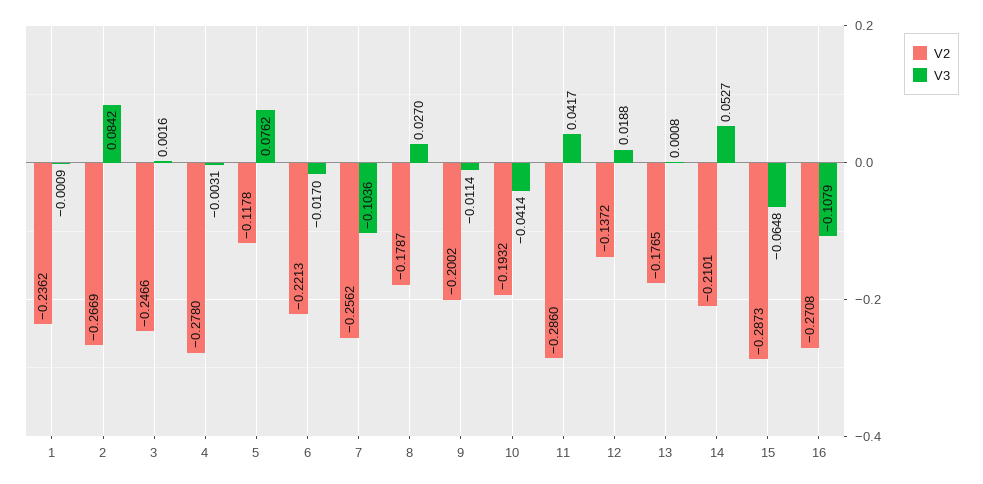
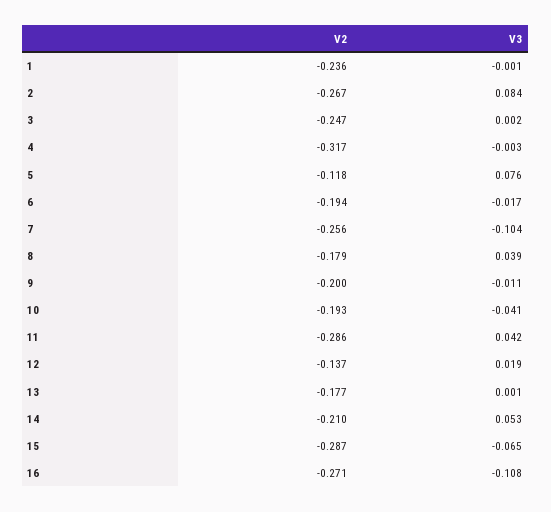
  {
    "V2": {
      "1": -0.2362,
      "2": -0.2669,
      "3": -0.2466,
-     "4": -0.278,
+     "4": -0.317,
      "5": -0.1178,
-     "6": -0.2213,
+     "6": -0.194,
      "7": -0.2562,
      "8": -0.1787,
      "9": -0.2002,
      "10": -0.1932,
      "11": -0.286,
      "12": -0.1372,
      "13": -0.1765,
      "14": -0.2101,
      "15": -0.2873,
      "16": -0.2708
    },
    "V3": {
      "1": -0.0009,
      "2": 0.0842,
      "3": 0.0016,
      "4": -0.0031,
      "5": 0.0762,
      "6": -0.017,
      "7": -0.1036,
-     "8": 0.027,
+     "8": 0.039,
      "9": -0.0114,
      "10": -0.0414,
      "11": 0.0417,
      "12": 0.0188,
      "13": 0.0008,
      "14": 0.0527,
      "15": -0.0648,
      "16": -0.1079
    }
  }

